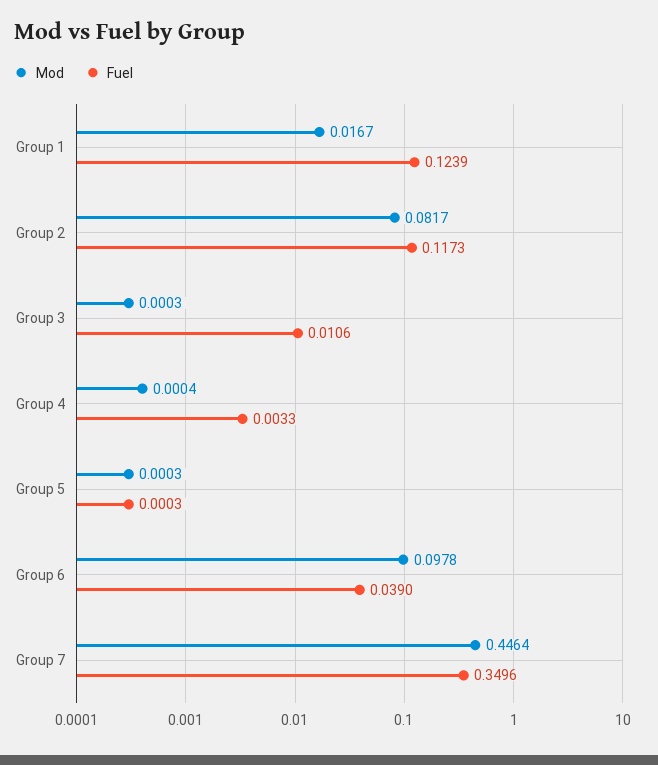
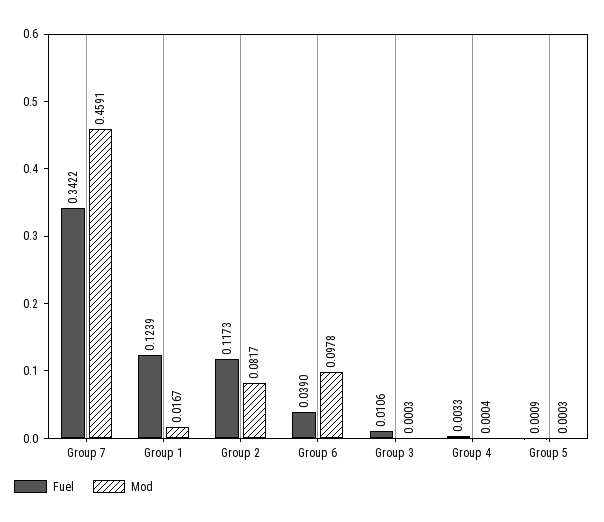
  {
    "Mod": {
      "Group 1": 0.0167,
      "Group 2": 0.0817,
      "Group 3": 0.0003,
      "Group 4": 0.0004,
      "Group 5": 0.0003,
      "Group 6": 0.0978,
-     "Group 7": 0.4464
+     "Group 7": 0.4591
    },
    "Fuel": {
      "Group 1": 0.1239,
      "Group 2": 0.1173,
      "Group 3": 0.0106,
      "Group 4": 0.0033,
-     "Group 5": 0.0003,
+     "Group 5": 0.0009,
      "Group 6": 0.039,
-     "Group 7": 0.3496
+     "Group 7": 0.3422
    }
  }

